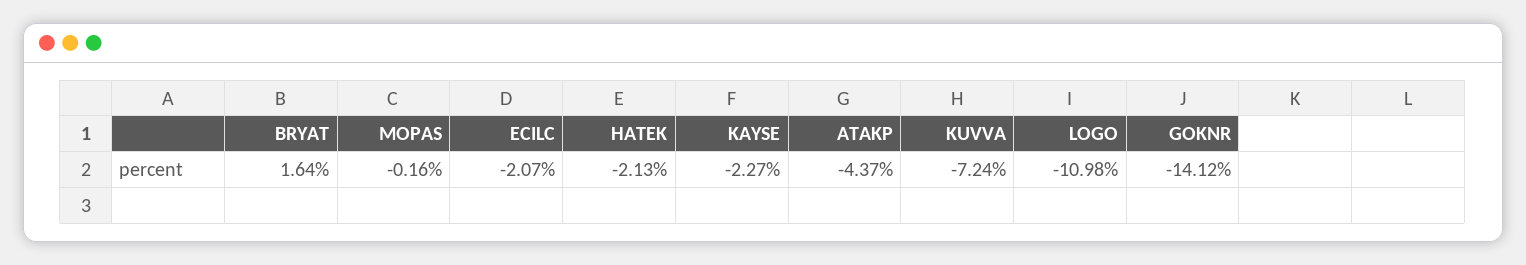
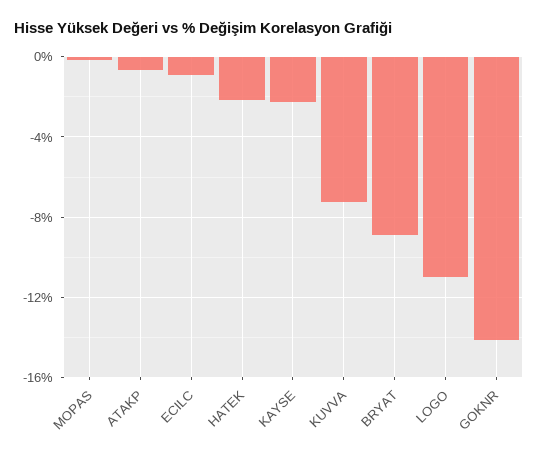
  {
-   "BRYAT": 1.64,
+   "BRYAT": -9,
    "MOPAS": -0.16,
-   "ECILC": -2.07,
+   "ECILC": -1,
    "HATEK": -2.13,
    "KAYSE": -2.27,
-   "ATAKP": -4.37,
+   "ATAKP": -0.5,
    "KUVVA": -7.24,
    "LOGO": -10.98,
    "GOKNR": -14.12
  }

